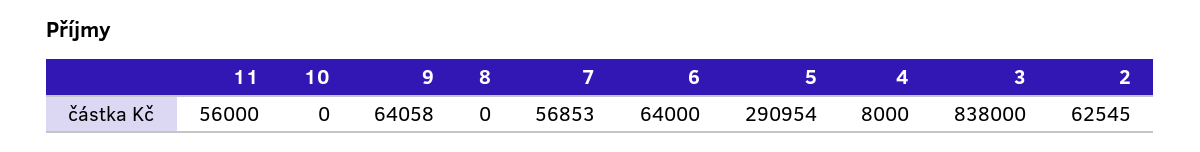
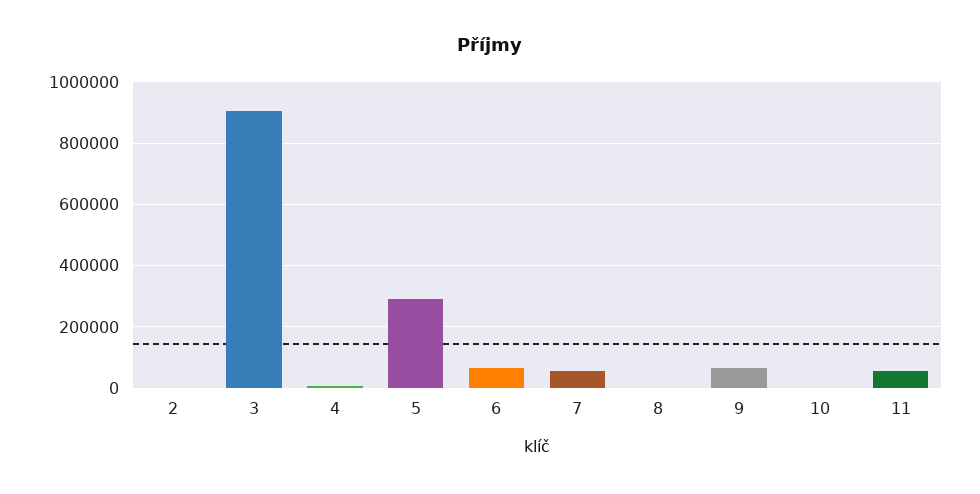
  {
    "11": 56000,
    "10": 0,
    "9": 64058,
    "8": 0,
    "7": 56853,
    "6": 64000,
    "5": 290954,
    "4": 8000,
-   "3": 838000,
+   "3": 900000,
-   "2": 62545
+   "2": 0
  }

